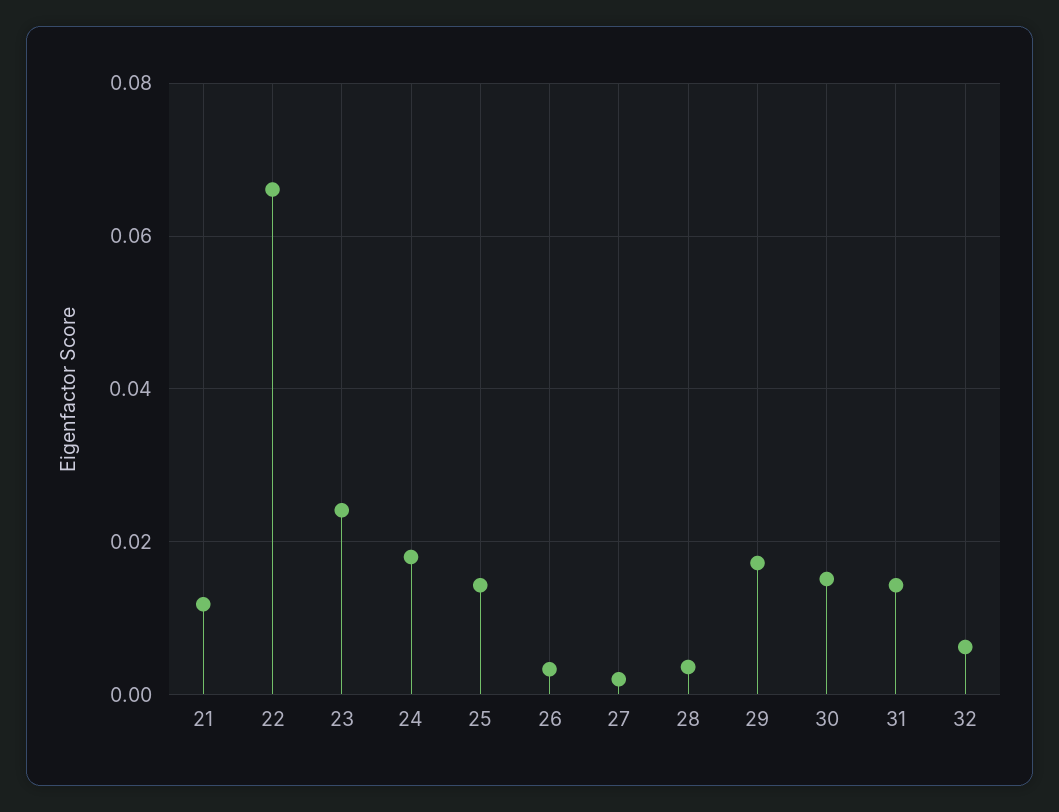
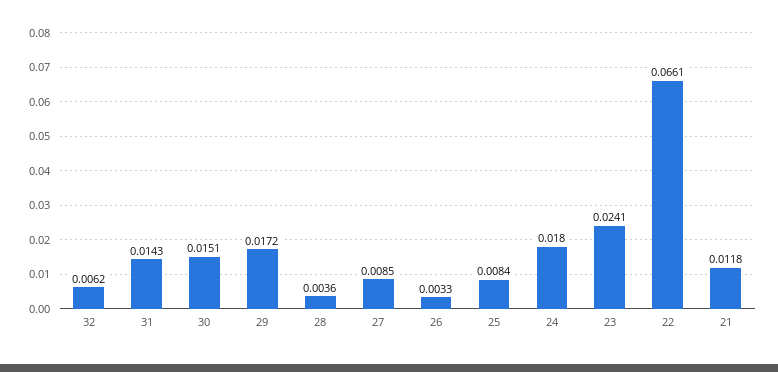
  {
    "21": 0.0118,
    "22": 0.0661,
    "23": 0.0241,
    "24": 0.018,
-   "25": 0.014,
+   "25": 0.0084,
    "26": 0.0033,
-   "27": 0.002,
+   "27": 0.0085,
    "28": 0.0036,
    "29": 0.0172,
    "30": 0.0151,
    "31": 0.0143,
    "32": 0.0062
  }

